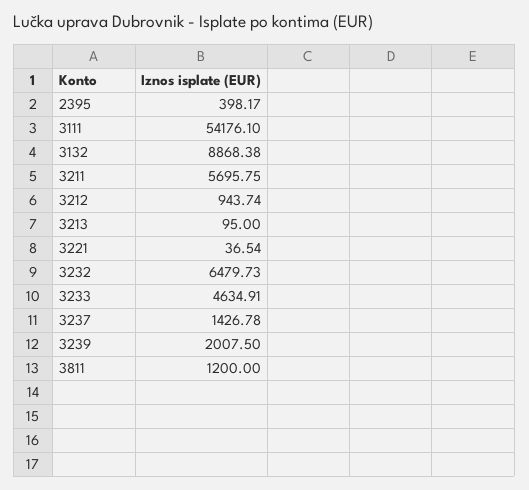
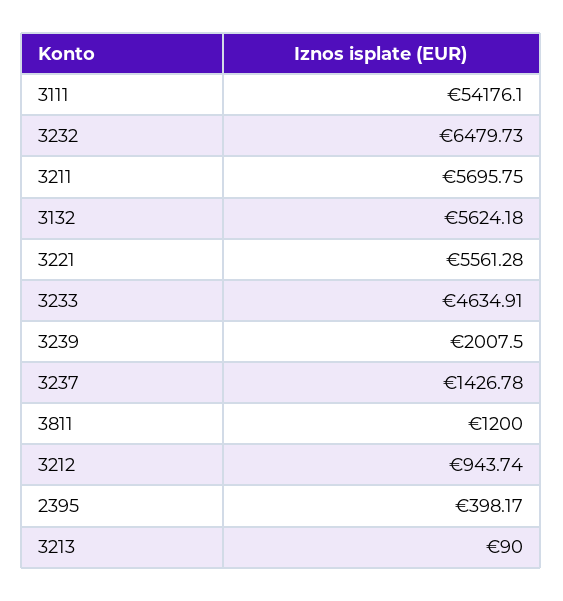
  {
    "2395": 398.17,
    "3111": 54176.1,
-   "3132": 8868.38,
+   "3132": 5624.18,
    "3211": 5695.75,
    "3212": 943.74,
-   "3213": 95,
+   "3213": 90,
-   "3221": 36.54,
+   "3221": 5561.28,
    "3232": 6479.73,
    "3233": 4634.91,
    "3237": 1426.78,
    "3239": 2007.5,
    "3811": 1200
  }

